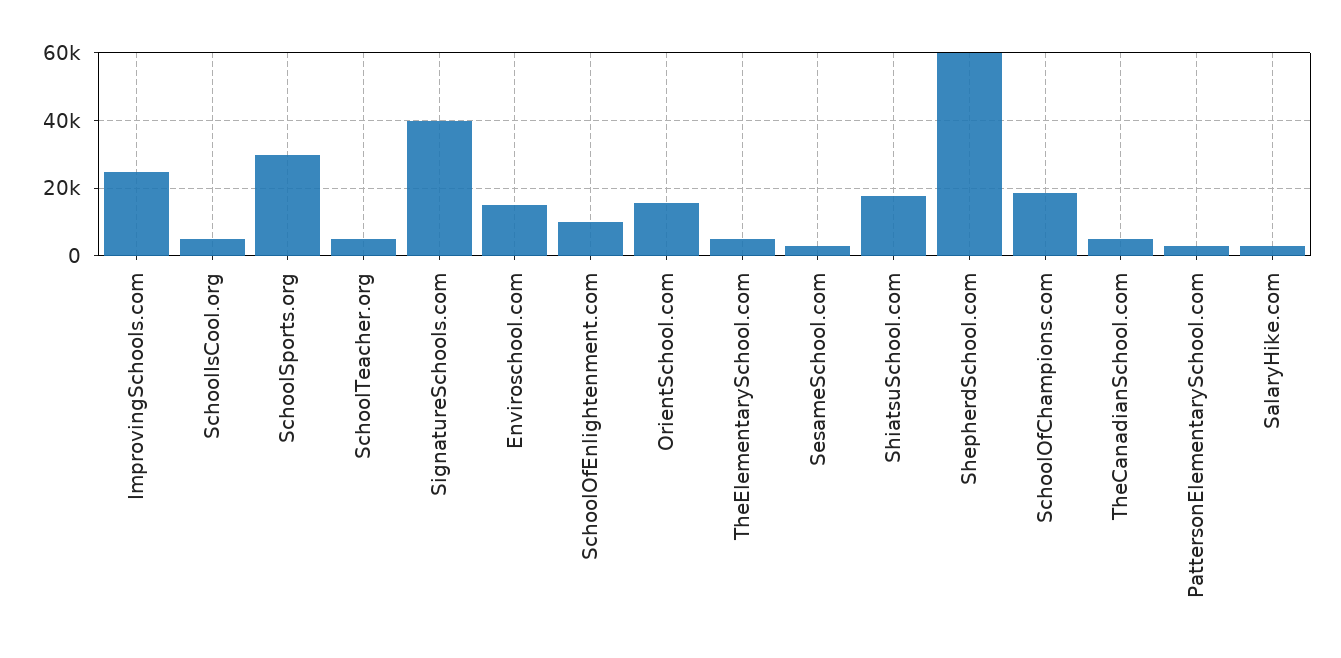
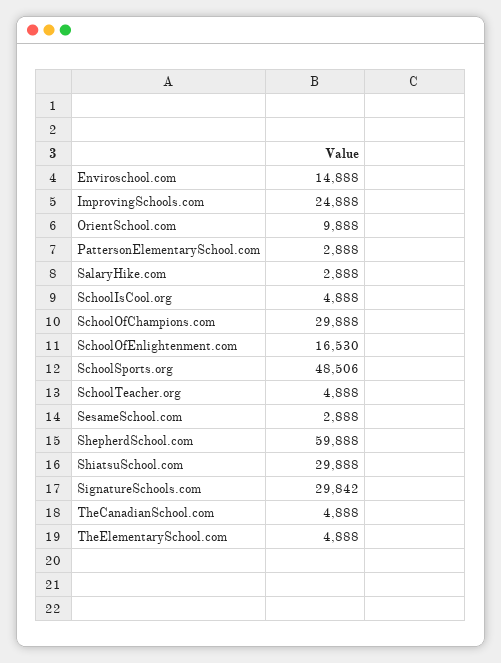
  {
    "ImprovingSchools.com": 24888,
    "SchoolIsCool.org": 4888,
-   "SchoolSports.org": 30000,
+   "SchoolSports.org": 48506,
    "SchoolTeacher.org": 4888,
-   "SignatureSchools.com": 40000,
+   "SignatureSchools.com": 29842,
    "Enviroschool.com": 14888,
-   "SchoolOfEnlightenment.com": 10000,
+   "SchoolOfEnlightenment.com": 16530,
-   "OrientSchool.com": 16000,
+   "OrientSchool.com": 9888,
    "TheElementarySchool.com": 4888,
    "SesameSchool.com": 2888,
-   "ShiatsuSchool.com": 18000,
+   "ShiatsuSchool.com": 29888,
    "ShepherdSchool.com": 59888,
-   "SchoolOfChampions.com": 18000,
+   "SchoolOfChampions.com": 29888,
    "TheCanadianSchool.com": 4888,
    "PattersonElementarySchool.com": 2888,
    "SalaryHike.com": 2888
  }

